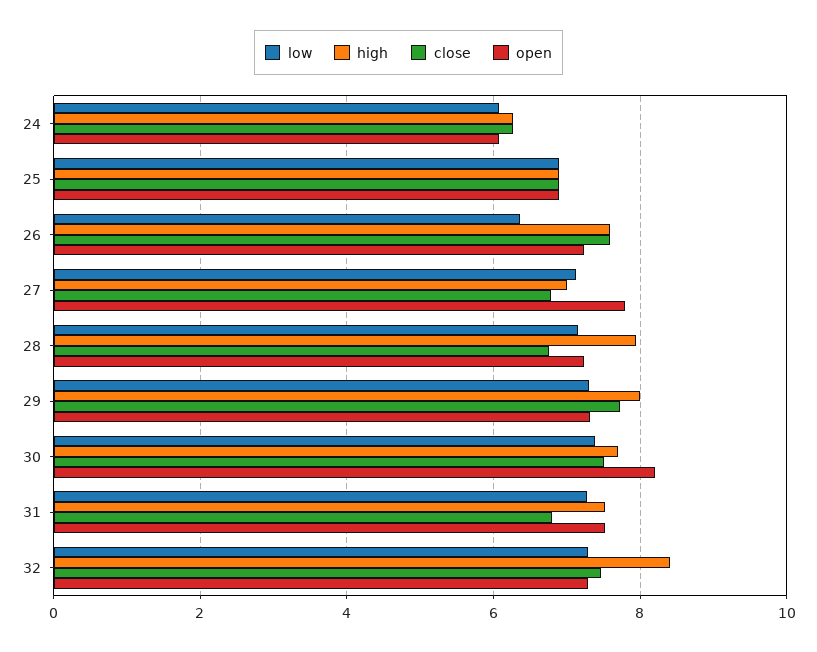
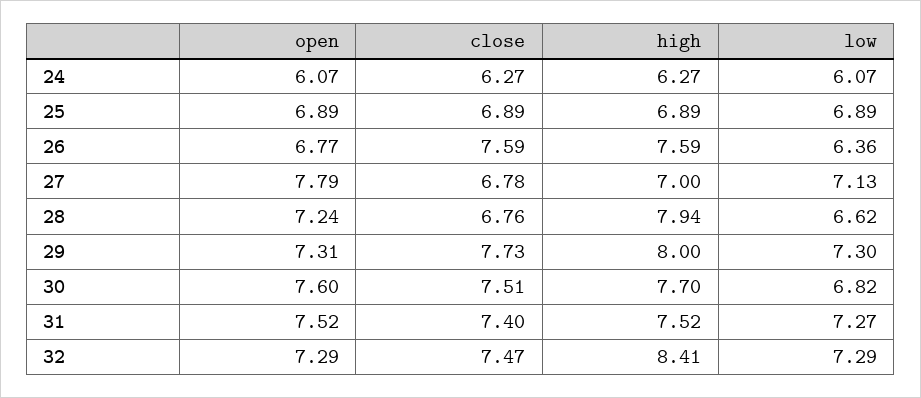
  {
    "low": {
      "24": 6.07,
      "25": 6.89,
      "26": 6.36,
      "27": 7.13,
-     "28": 7.2,
+     "28": 6.62,
      "29": 7.3,
-     "30": 7.4,
+     "30": 6.82,
      "31": 7.27,
      "32": 7.29
    },
    "high": {
      "24": 6.27,
      "25": 6.89,
      "26": 7.59,
      "27": 7,
      "28": 7.94,
      "29": 8,
      "30": 7.7,
      "31": 7.52,
      "32": 8.41
    },
    "close": {
      "24": 6.27,
      "25": 6.89,
      "26": 7.59,
      "27": 6.78,
      "28": 6.76,
      "29": 7.73,
      "30": 7.51,
-     "31": 6.8,
+     "31": 7.4,
      "32": 7.47
    },
    "open": {
      "24": 6.07,
      "25": 6.89,
-     "26": 7.2,
+     "26": 6.77,
      "27": 7.79,
      "28": 7.24,
      "29": 7.31,
-     "30": 8.2,
+     "30": 7.6,
      "31": 7.52,
      "32": 7.29
    }
  }

